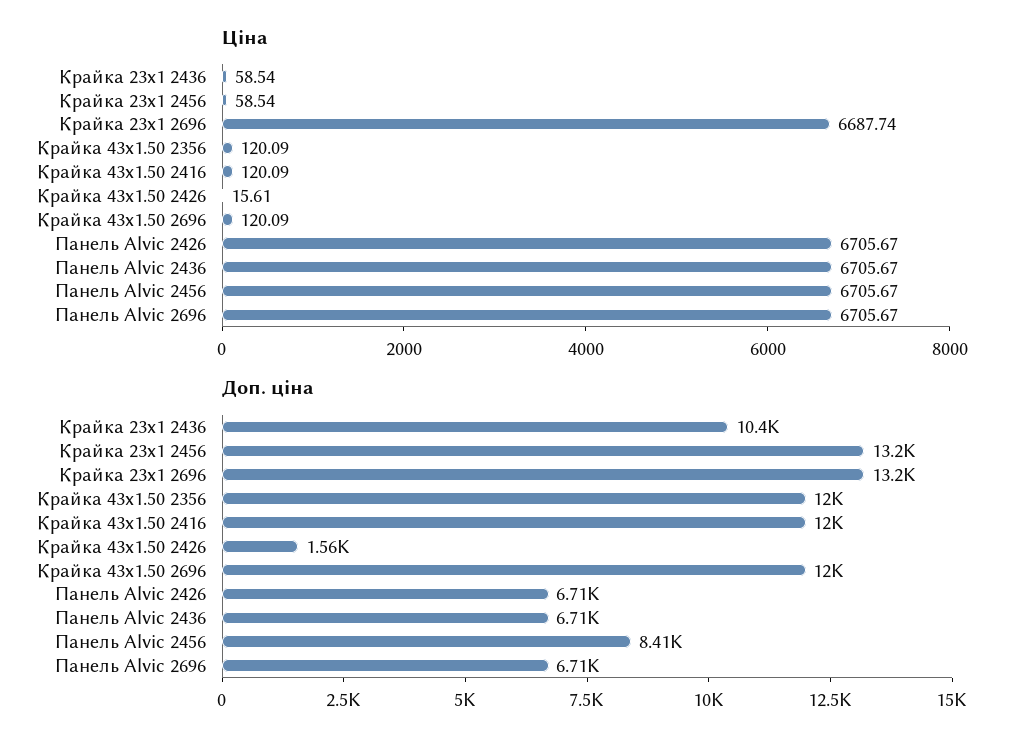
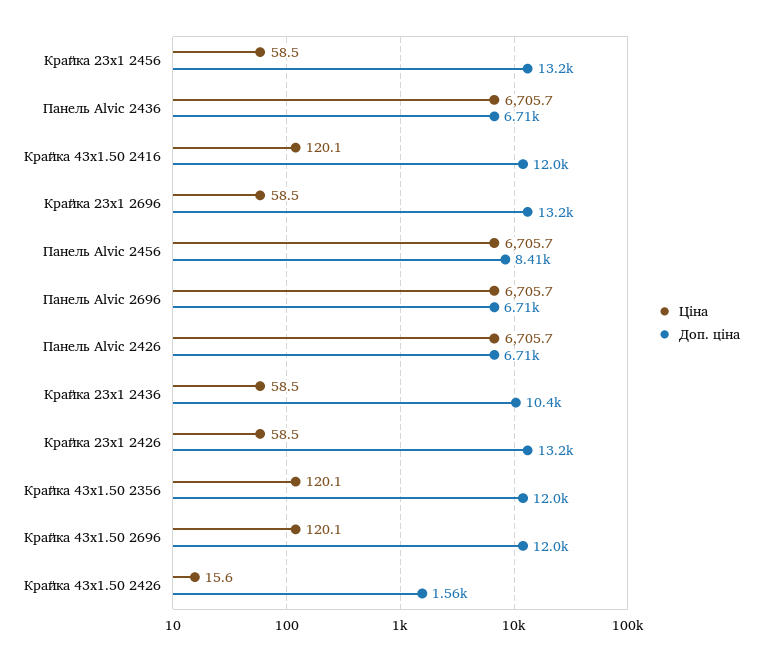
  {
    "Ціна": {
      "Крайка 23x1 2436": 58.54,
      "Крайка 23x1 2456": 58.54,
-     "Крайка 23x1 2696": 6687.74,
+     "Крайка 23x1 2696": 58.5,
      "Крайка 43x1.50 2356": 120.09,
      "Крайка 43x1.50 2416": 120.09,
      "Крайка 43x1.50 2426": 15.61,
      "Крайка 43x1.50 2696": 120.09,
      "Панель Alvic 2426": 6705.67,
      "Панель Alvic 2436": 6705.67,
      "Панель Alvic 2456": 6705.67,
-     "Панель Alvic 2696": 6705.67
+     "Панель Alvic 2696": 6705.67,
+     "Крайка 23x1 2426": 58.5
    },
    "Доп. ціна": {
      "Крайка 23x1 2436": 10400,
      "Крайка 23x1 2456": 13200,
      "Крайка 23x1 2696": 13200,
      "Крайка 43x1.50 2356": 12000,
      "Крайка 43x1.50 2416": 12000,
      "Крайка 43x1.50 2426": 1560,
      "Крайка 43x1.50 2696": 12000,
      "Панель Alvic 2426": 6710,
      "Панель Alvic 2436": 6710,
      "Панель Alvic 2456": 8410,
-     "Панель Alvic 2696": 6710
+     "Панель Alvic 2696": 6710,
+     "Крайка 23x1 2426": 13200
    }
  }

